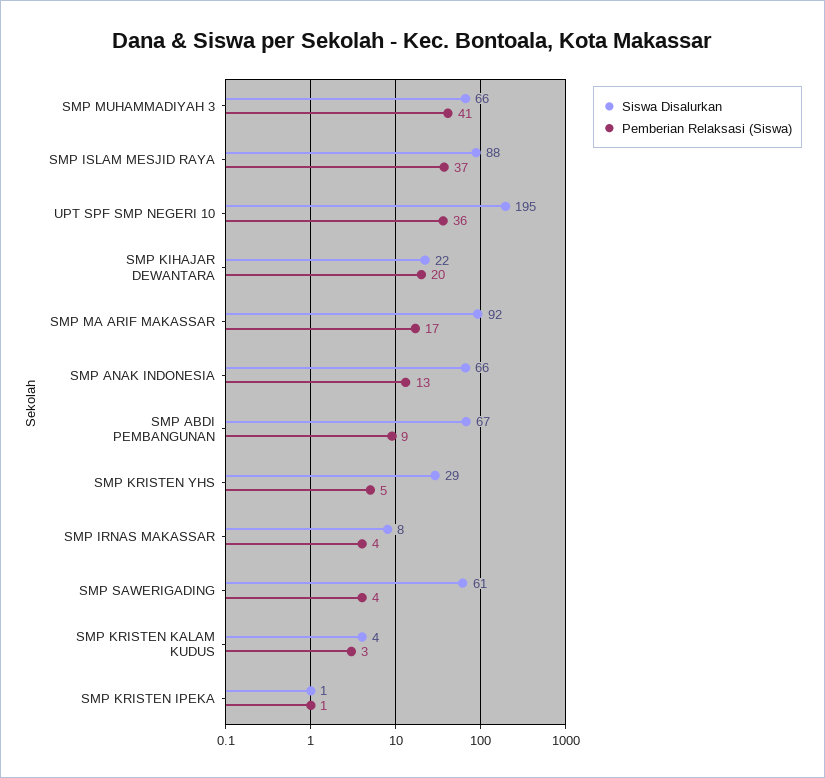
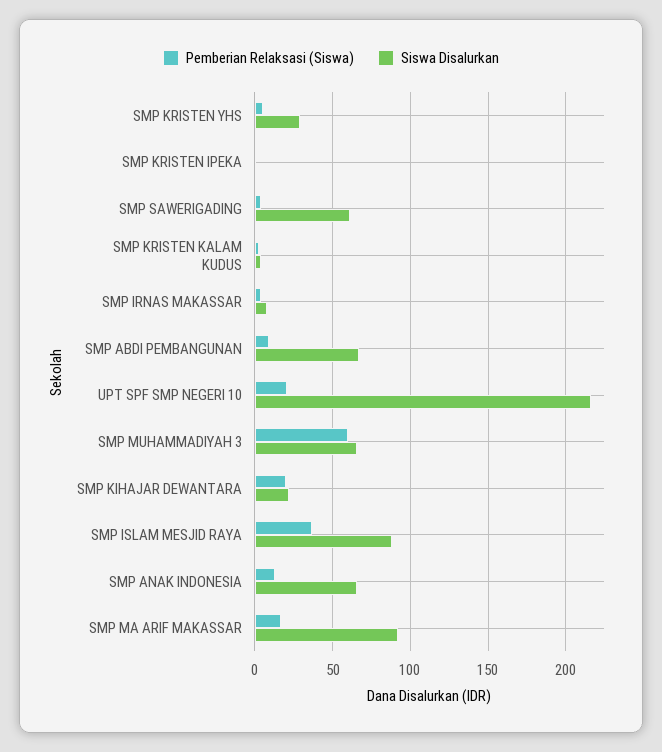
  {
    "Siswa Disalurkan": {
      "SMP MUHAMMADIYAH 3": 66,
      "SMP ISLAM MESJID RAYA": 88,
-     "UPT SPF SMP NEGERI 10": 195,
+     "UPT SPF SMP NEGERI 10": 215,
      "SMP KIHAJAR DEWANTARA": 22,
      "SMP MA ARIF MAKASSAR": 92,
      "SMP ANAK INDONESIA": 66,
      "SMP ABDI PEMBANGUNAN": 67,
      "SMP KRISTEN YHS": 29,
      "SMP IRNAS MAKASSAR": 8,
      "SMP SAWERIGADING": 61,
      "SMP KRISTEN KALAM KUDUS": 4,
      "SMP KRISTEN IPEKA": 1
    },
    "Pemberian Relaksasi (Siswa)": {
-     "SMP MUHAMMADIYAH 3": 41,
+     "SMP MUHAMMADIYAH 3": 60,
      "SMP ISLAM MESJID RAYA": 37,
-     "UPT SPF SMP NEGERI 10": 36,
+     "UPT SPF SMP NEGERI 10": 20,
      "SMP KIHAJAR DEWANTARA": 20,
      "SMP MA ARIF MAKASSAR": 17,
      "SMP ANAK INDONESIA": 13,
      "SMP ABDI PEMBANGUNAN": 9,
      "SMP KRISTEN YHS": 5,
      "SMP IRNAS MAKASSAR": 4,
      "SMP SAWERIGADING": 4,
      "SMP KRISTEN KALAM KUDUS": 3,
      "SMP KRISTEN IPEKA": 1
    }
  }

